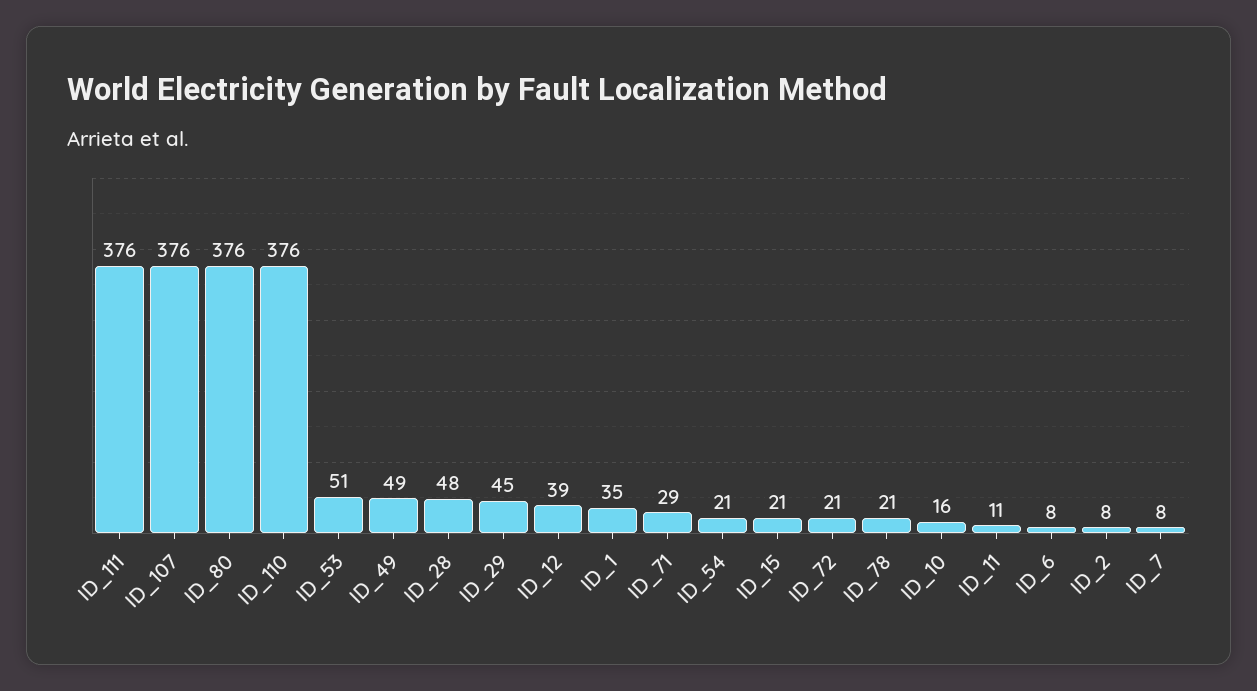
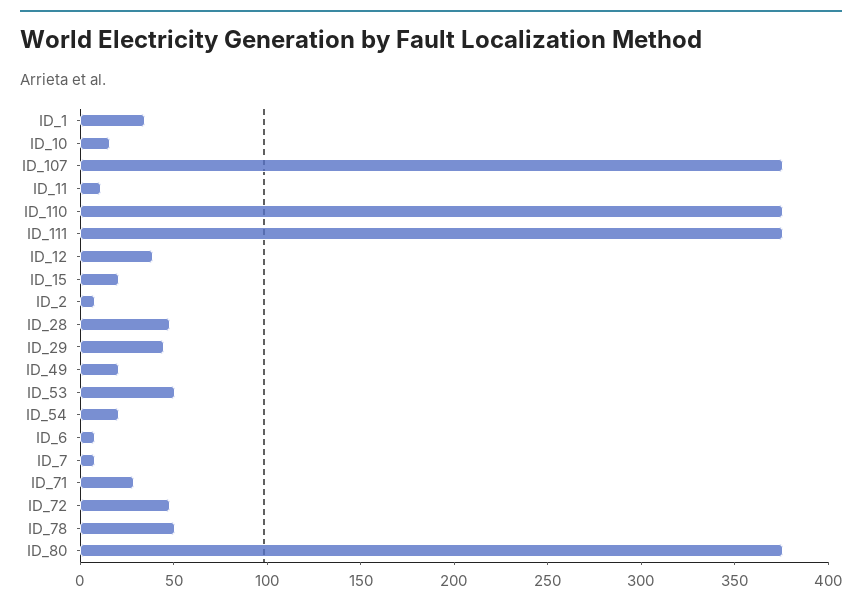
  {
    "ID_111": 376,
    "ID_107": 376,
    "ID_80": 376,
    "ID_110": 376,
    "ID_53": 51,
-   "ID_49": 49,
+   "ID_49": 20,
    "ID_28": 48,
    "ID_29": 45,
    "ID_12": 39,
    "ID_1": 35,
    "ID_71": 29,
    "ID_54": 21,
    "ID_15": 21,
-   "ID_72": 21,
+   "ID_72": 50,
-   "ID_78": 21,
+   "ID_78": 50,
    "ID_10": 16,
    "ID_11": 11,
    "ID_6": 8,
    "ID_2": 8,
    "ID_7": 8
  }

